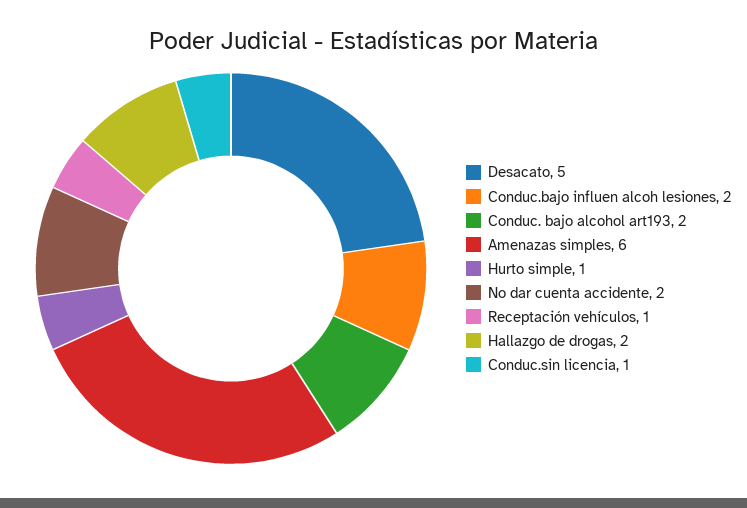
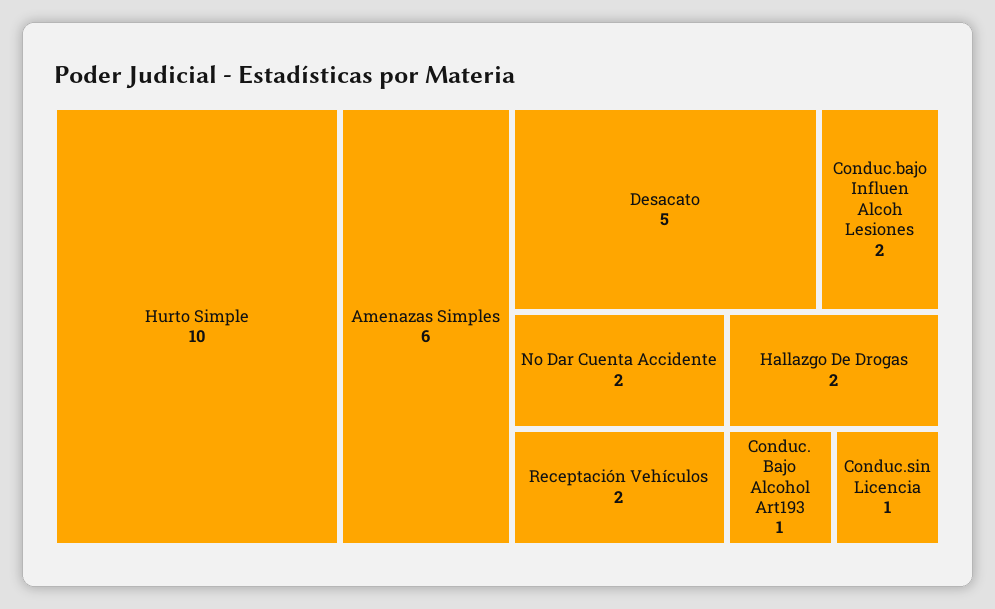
  {
    "Desacato": 5,
    "Conduc.bajo influen alcoh lesiones": 2,
-   "Conduc. bajo alcohol art193": 2,
+   "Conduc. bajo alcohol art193": 1,
    "Amenazas simples": 6,
-   "Hurto simple": 1,
+   "Hurto simple": 10,
    "No dar cuenta accidente": 2,
-   "Receptación vehículos": 1,
+   "Receptación vehículos": 2,
    "Hallazgo de drogas": 2,
    "Conduc.sin licencia": 1
  }

